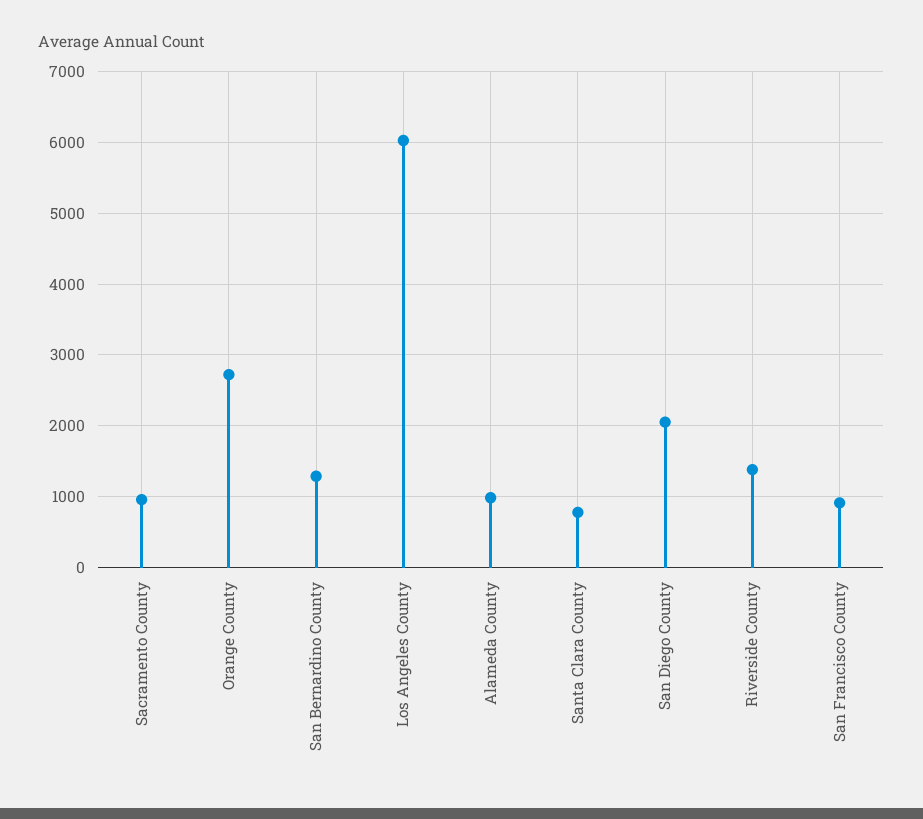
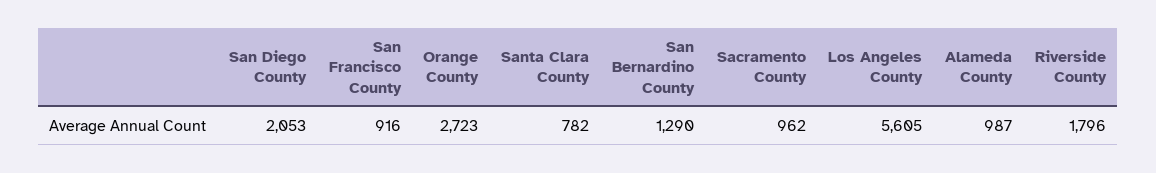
  {
    "Sacramento County": 962,
    "Orange County": 2723,
    "San Bernardino County": 1290,
-   "Los Angeles County": 6000,
+   "Los Angeles County": 5605,
    "Alameda County": 987,
    "Santa Clara County": 782,
    "San Diego County": 2053,
-   "Riverside County": 1400,
+   "Riverside County": 1796,
    "San Francisco County": 916
  }

